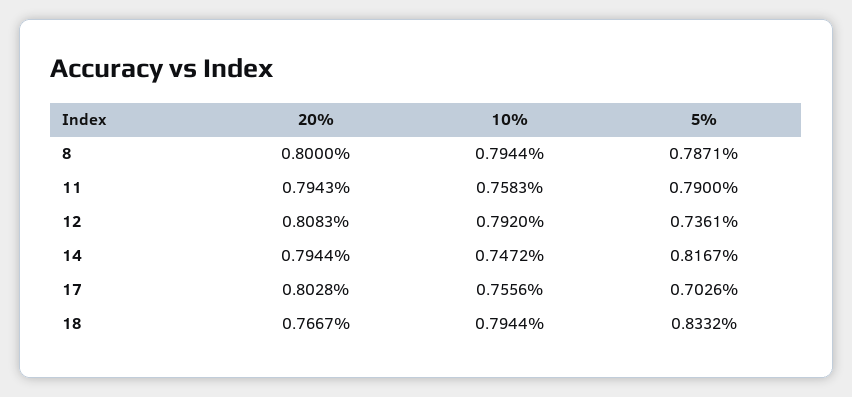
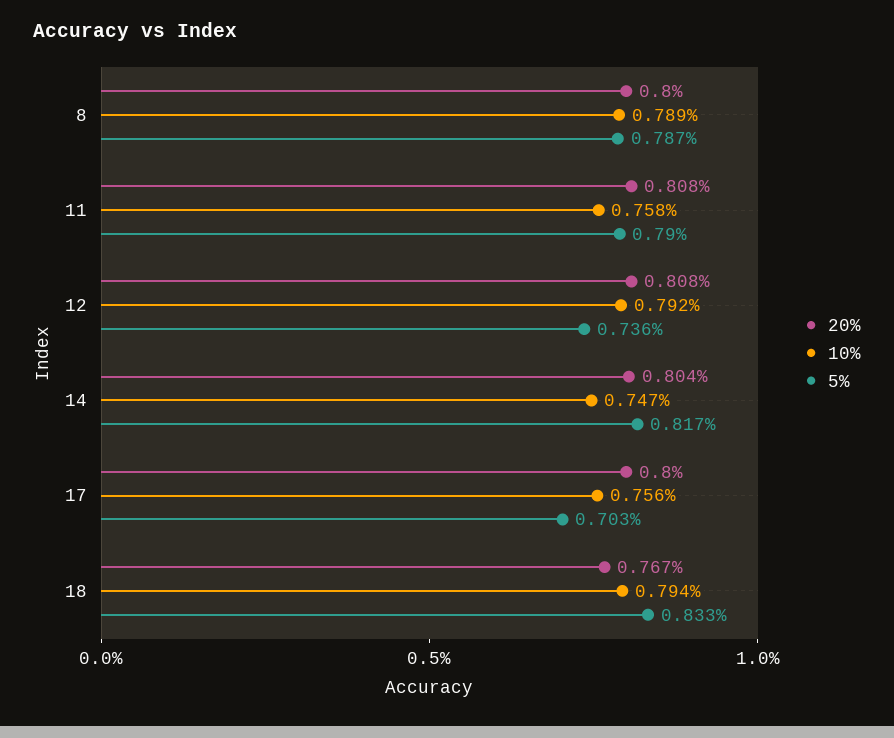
  {
    "20%": {
      "8": 0.8,
-     "11": 0.7943,
+     "11": 0.808,
      "12": 0.8083,
-     "14": 0.7944,
+     "14": 0.804,
-     "17": 0.8028,
+     "17": 0.8,
      "18": 0.7667
    },
    "10%": {
-     "8": 0.7944,
+     "8": 0.789,
      "11": 0.7583,
      "12": 0.792,
      "14": 0.7472,
      "17": 0.7556,
      "18": 0.7944
    },
    "5%": {
      "8": 0.7871,
      "11": 0.79,
      "12": 0.7361,
      "14": 0.8167,
      "17": 0.7026,
      "18": 0.8332
    }
  }

